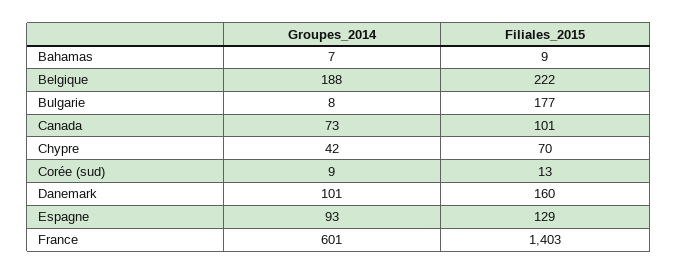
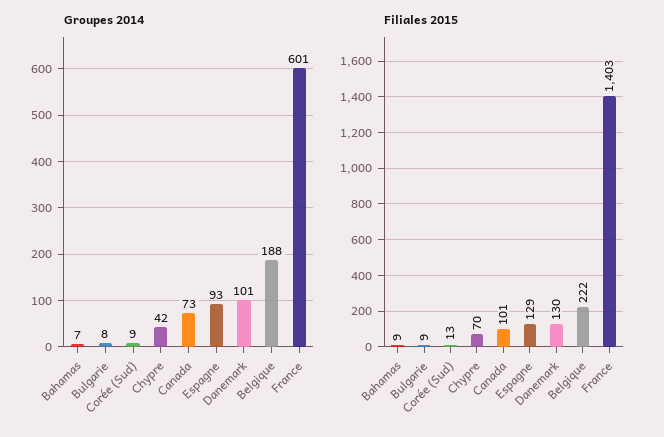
  {
    "Groupes_2014": {
      "Bahamas": 7,
      "Belgique": 188,
      "Bulgarie": 8,
      "Canada": 73,
      "Chypre": 42,
      "Corée (sud)": 9,
      "Danemark": 101,
      "Espagne": 93,
      "France": 601
    },
    "Filiales_2015": {
      "Bahamas": 9,
      "Belgique": 222,
-     "Bulgarie": 177,
+     "Bulgarie": 9,
      "Canada": 101,
      "Chypre": 70,
      "Corée (sud)": 13,
-     "Danemark": 160,
+     "Danemark": 130,
      "Espagne": 129,
      "France": 1403
    }
  }

